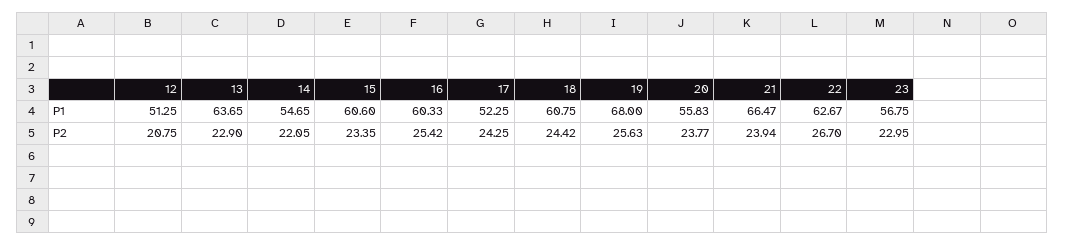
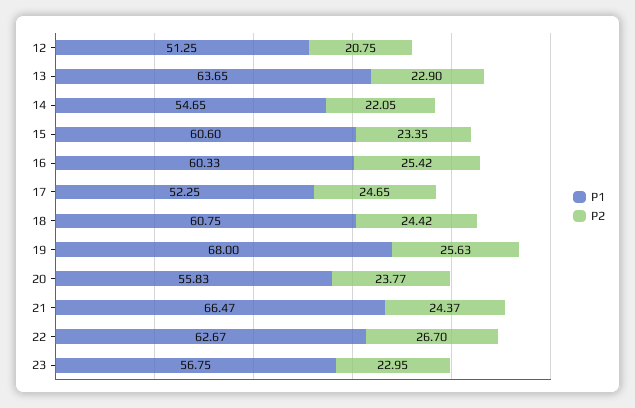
  {
    "P1": {
      "12": 51.25,
      "13": 63.65,
      "14": 54.65,
      "15": 60.6,
      "16": 60.33,
      "17": 52.25,
      "18": 60.75,
      "19": 68,
      "20": 55.83,
      "21": 66.47,
      "22": 62.67,
      "23": 56.75
    },
    "P2": {
      "12": 20.75,
      "13": 22.9,
      "14": 22.05,
      "15": 23.35,
      "16": 25.42,
-     "17": 24.25,
+     "17": 24.65,
      "18": 24.42,
      "19": 25.63,
      "20": 23.77,
-     "21": 23.94,
+     "21": 24.37,
      "22": 26.7,
      "23": 22.95
    }
  }

